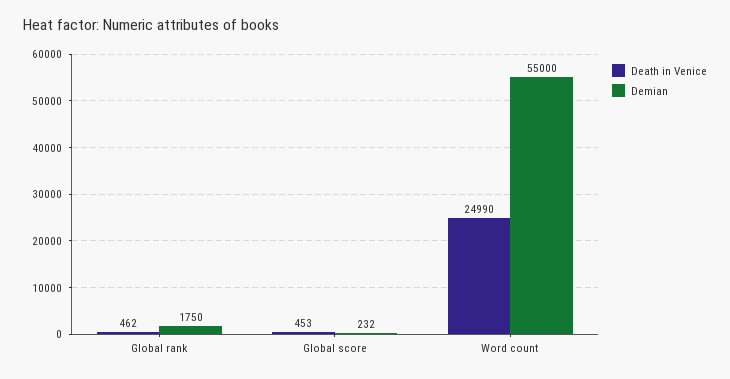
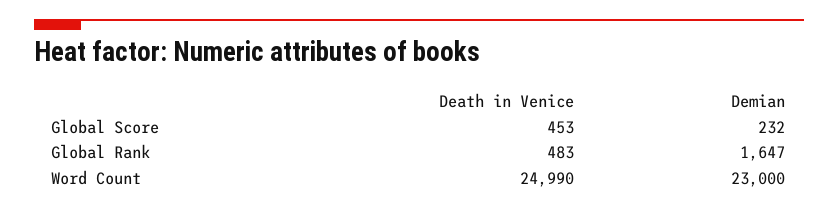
  {
    "Death in Venice": {
-     "Global rank": 462,
+     "Global rank": 483,
      "Global score": 453,
      "Word count": 24990
    },
    "Demian": {
-     "Global rank": 1750,
+     "Global rank": 1647,
      "Global score": 232,
-     "Word count": 55000
+     "Word count": 23000
    }
  }

